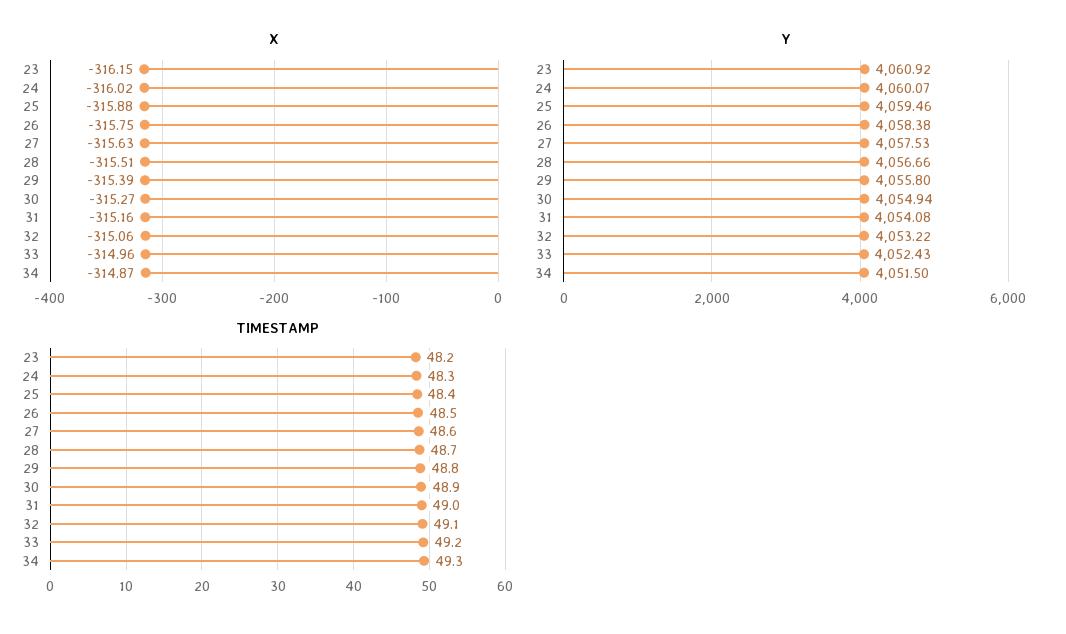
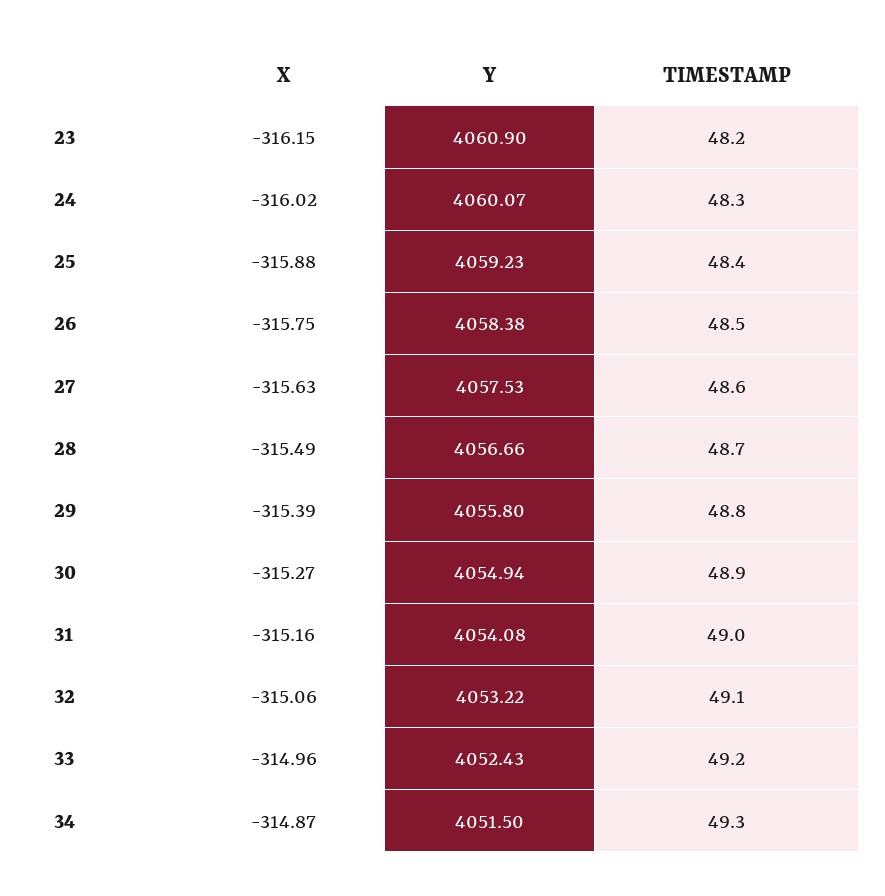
  {
    "X": {
      "23": -316.15,
      "24": -316.02,
      "25": -315.88,
      "26": -315.75,
      "27": -315.63,
-     "28": -315.51,
+     "28": -315.49,
      "29": -315.39,
      "30": -315.27,
      "31": -315.16,
      "32": -315.06,
      "33": -314.96,
      "34": -314.87
    },
    "Y": {
-     "23": 4060.92,
+     "23": 4060.9,
      "24": 4060.07,
-     "25": 4059.46,
+     "25": 4059.23,
      "26": 4058.38,
      "27": 4057.53,
      "28": 4056.66,
      "29": 4055.8,
      "30": 4054.94,
      "31": 4054.08,
      "32": 4053.22,
      "33": 4052.43,
      "34": 4051.5
    },
    "TIMESTAMP": {
      "23": 48.2,
      "24": 48.3,
      "25": 48.4,
      "26": 48.5,
      "27": 48.6,
      "28": 48.7,
      "29": 48.8,
      "30": 48.9,
      "31": 49,
      "32": 49.1,
      "33": 49.2,
      "34": 49.3
    }
  }

